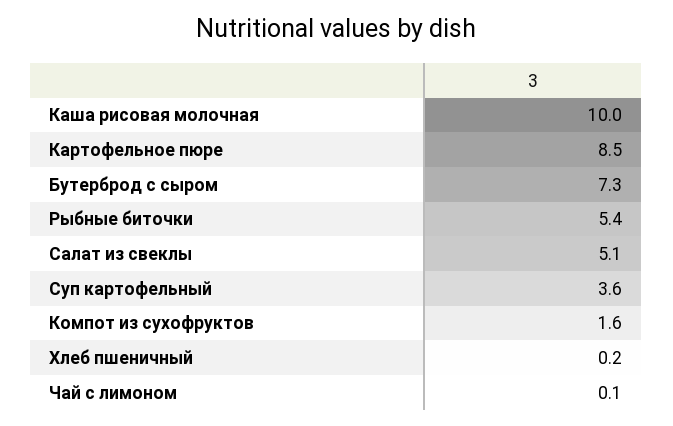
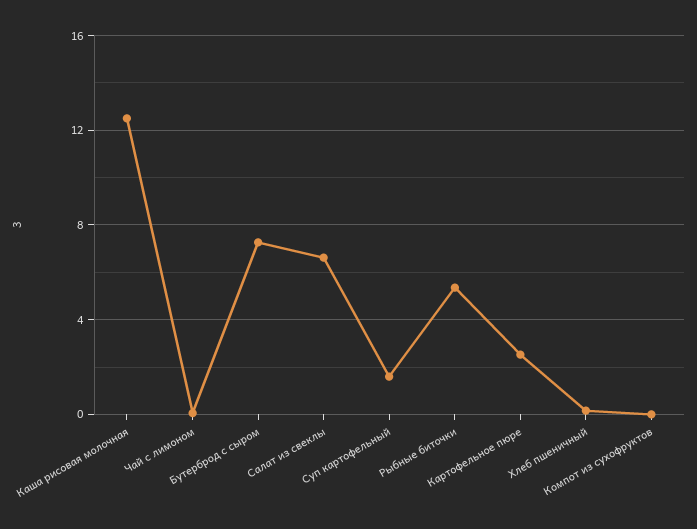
  {
-   "Каша рисовая молочная": 10,
+   "Каша рисовая молочная": 12.5,
-   "Картофельное пюре": 8.5,
+   "Картофельное пюре": 2.5,
    "Бутерброд с сыром": 7.3,
    "Рыбные биточки": 5.4,
-   "Салат из свеклы": 5.1,
+   "Салат из свеклы": 6.5,
-   "Суп картофельный": 3.6,
+   "Суп картофельный": 1.5,
-   "Компот из сухофруктов": 1.6,
+   "Компот из сухофруктов": 0,
    "Хлеб пшеничный": 0.2,
    "Чай с лимоном": 0.1
  }

